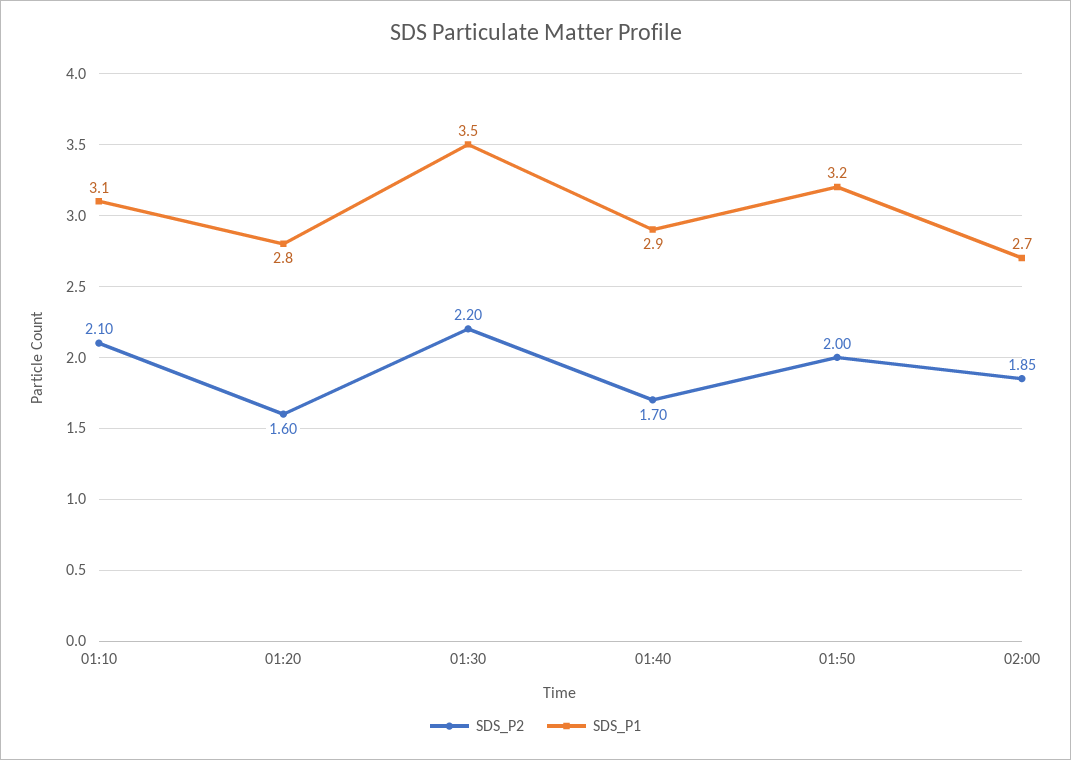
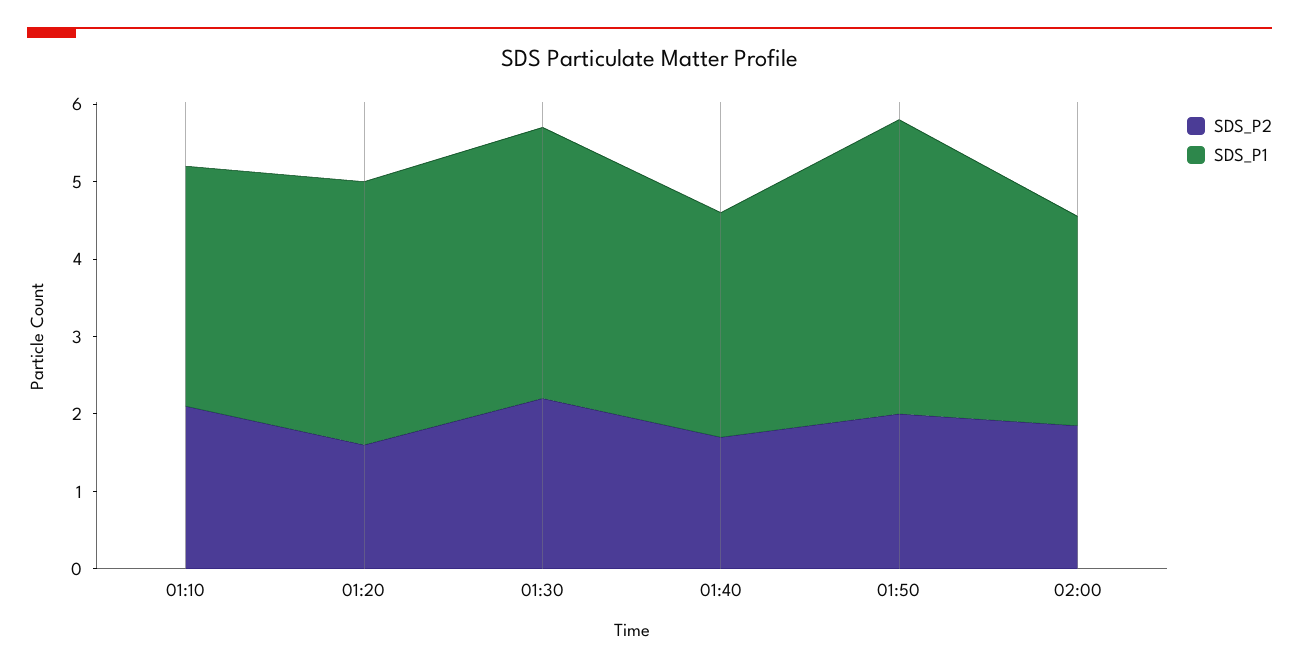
  {
    "SDS_P2": {
      "01:10": 2.1,
      "01:20": 1.6,
      "01:30": 2.2,
      "01:40": 1.7,
      "01:50": 2,
      "02:00": 1.85
    },
    "SDS_P1": {
      "01:10": 3.1,
-     "01:20": 2.8,
+     "01:20": 3.4,
      "01:30": 3.5,
      "01:40": 2.9,
-     "01:50": 3.2,
+     "01:50": 3.8,
      "02:00": 2.7
    }
  }

